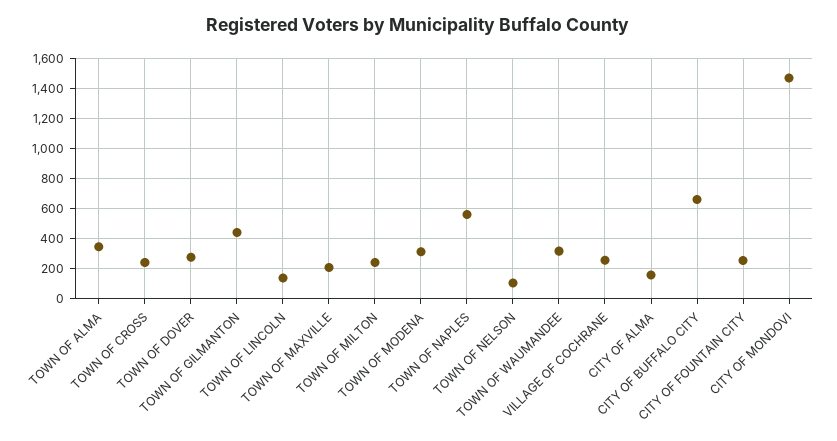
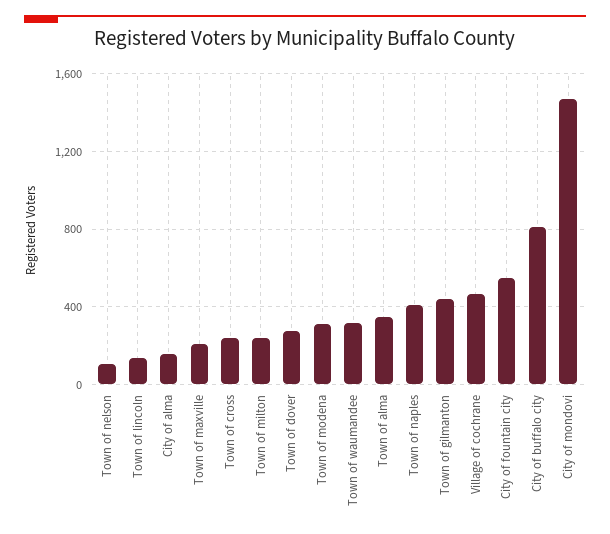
  {
    "TOWN OF ALMA": 350,
    "TOWN OF CROSS": 250,
    "TOWN OF DOVER": 300,
    "TOWN OF GILMANTON": 450,
    "TOWN OF LINCOLN": 150,
    "TOWN OF MAXVILLE": 200,
    "TOWN OF MILTON": 250,
    "TOWN OF MODENA": 300,
-   "TOWN OF NAPLES": 550,
+   "TOWN OF NAPLES": 400,
    "TOWN OF NELSON": 100,
    "TOWN OF WAUMANDEE": 300,
-   "VILLAGE OF COCHRANE": 250,
+   "VILLAGE OF COCHRANE": 450,
    "CITY OF ALMA": 150,
-   "CITY OF BUFFALO CITY": 650,
+   "CITY OF BUFFALO CITY": 800,
-   "CITY OF FOUNTAIN CITY": 250,
+   "CITY OF FOUNTAIN CITY": 550,
    "CITY OF MONDOVI": 1450
  }

